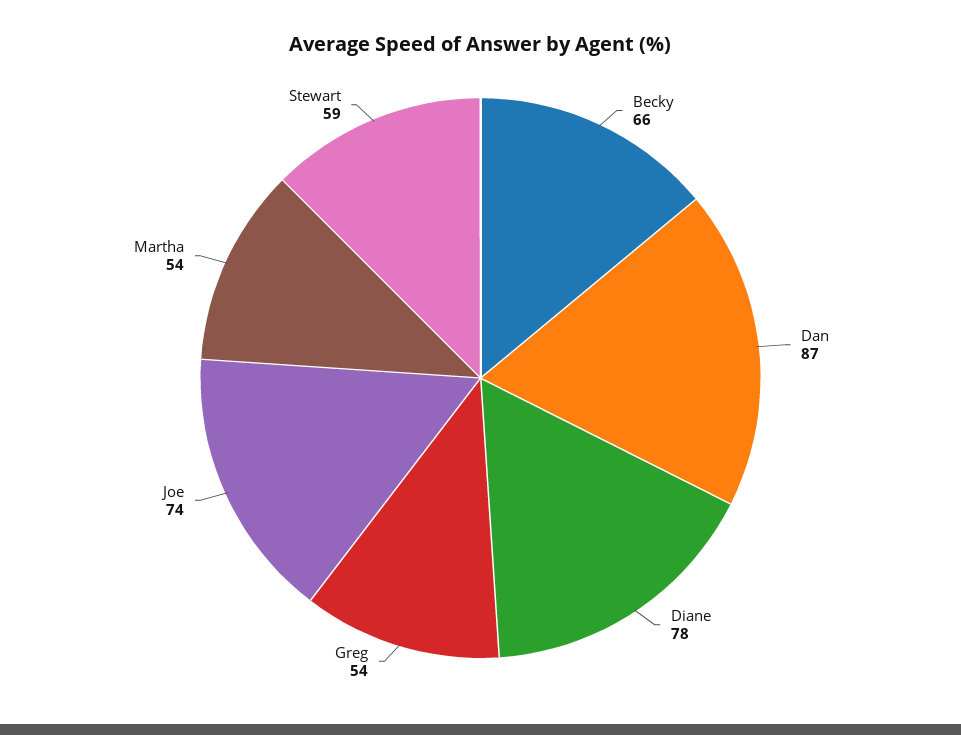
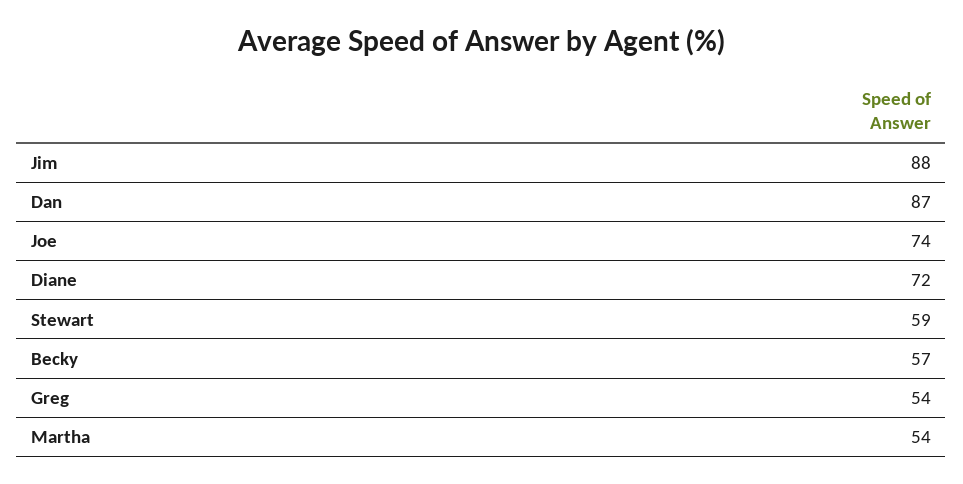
  {
-   "Becky": 66,
+   "Becky": 57,
    "Dan": 87,
-   "Diane": 78,
+   "Diane": 72,
    "Greg": 54,
    "Joe": 74,
    "Martha": 54,
-   "Stewart": 59
+   "Stewart": 59,
+   "Jim": 88
  }

